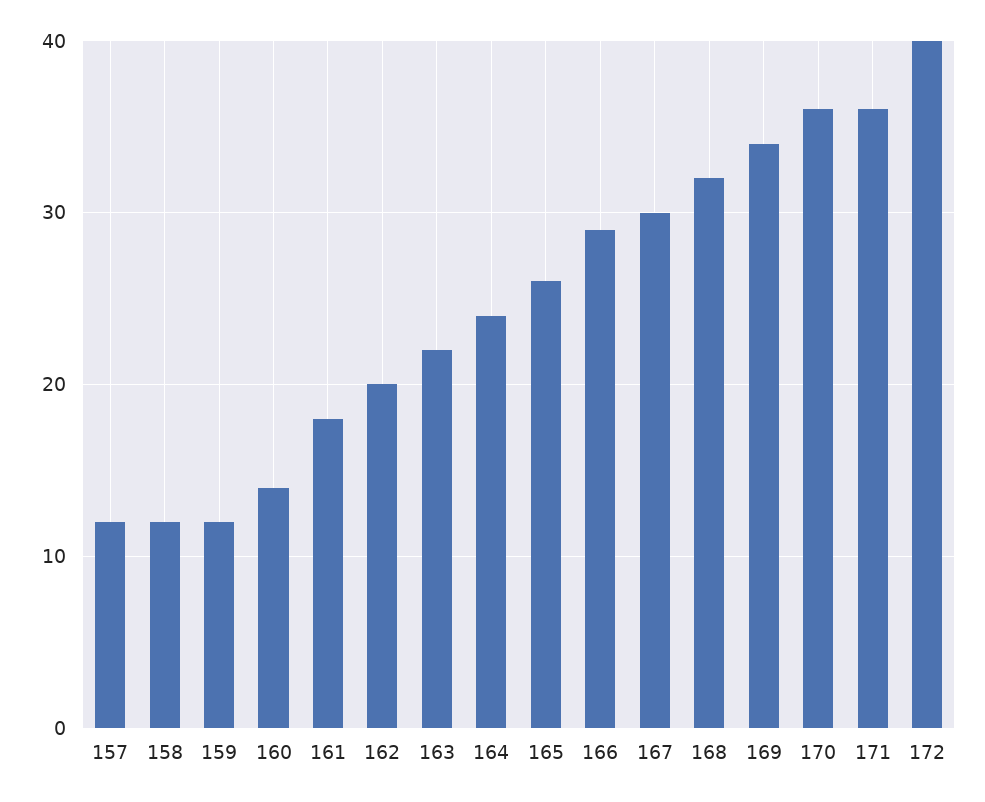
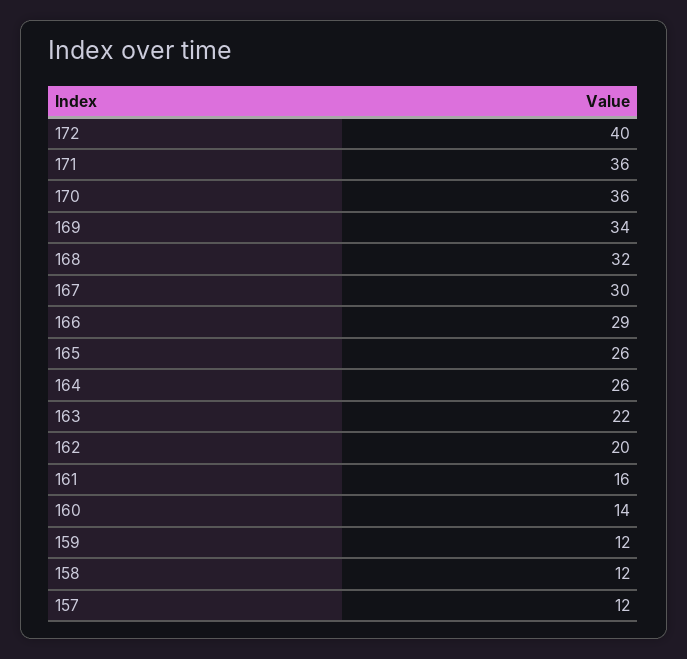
  {
    "157": 12,
    "158": 12,
    "159": 12,
    "160": 14,
-   "161": 18,
+   "161": 16,
    "162": 20,
    "163": 22,
-   "164": 24,
+   "164": 26,
    "165": 26,
    "166": 29,
    "167": 30,
    "168": 32,
    "169": 34,
    "170": 36,
    "171": 36,
    "172": 40
  }

